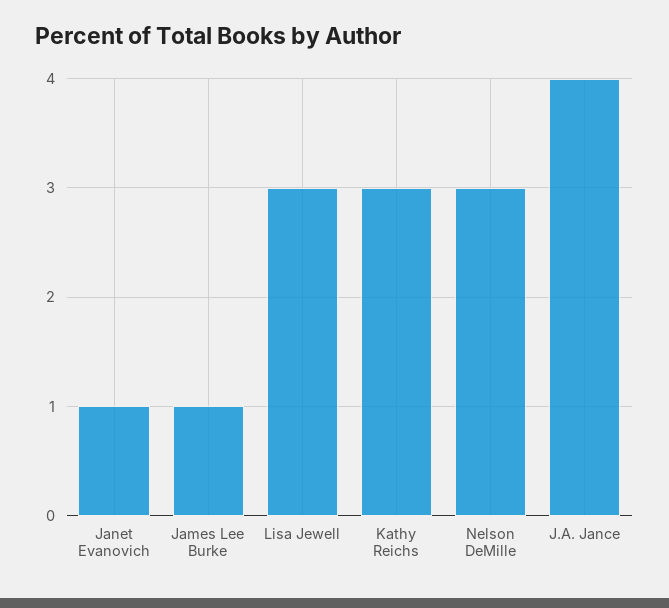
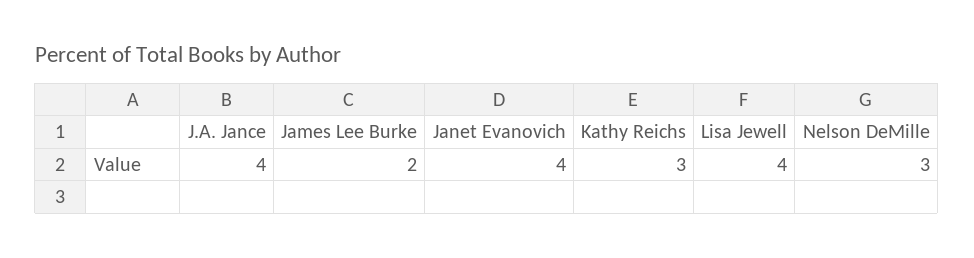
  {
-   "Janet Evanovich": 1,
+   "Janet Evanovich": 4,
-   "James Lee Burke": 1,
+   "James Lee Burke": 2,
-   "Lisa Jewell": 3,
+   "Lisa Jewell": 4,
    "Kathy Reichs": 3,
    "Nelson DeMille": 3,
    "J.A. Jance": 4
  }

